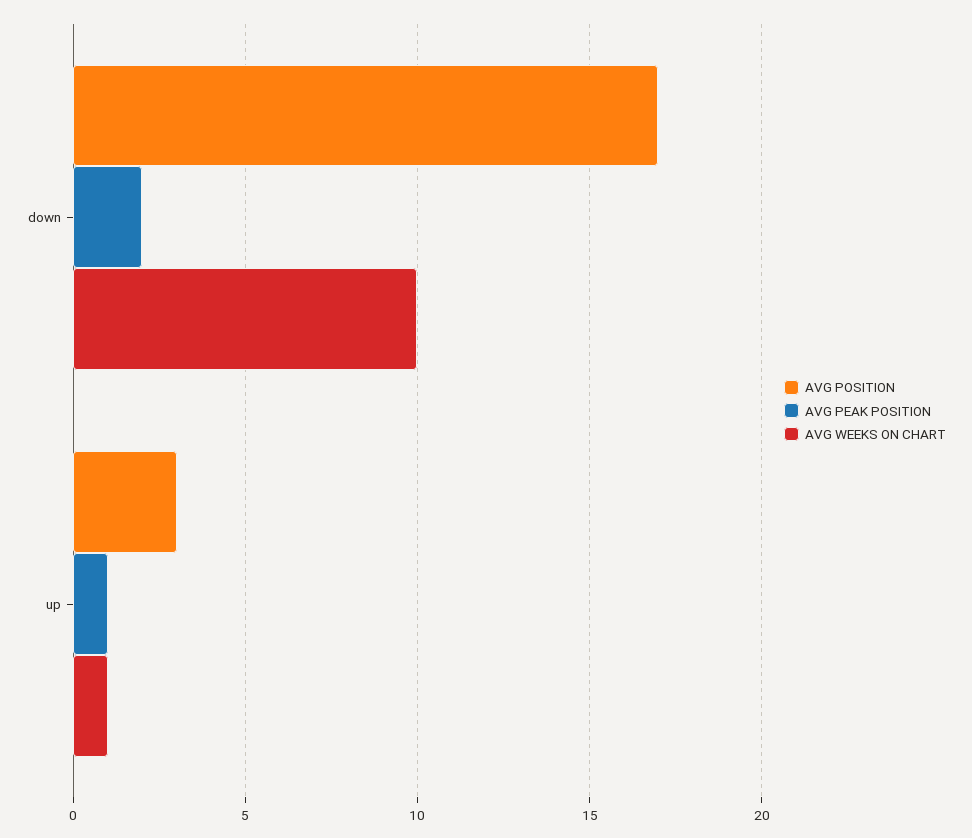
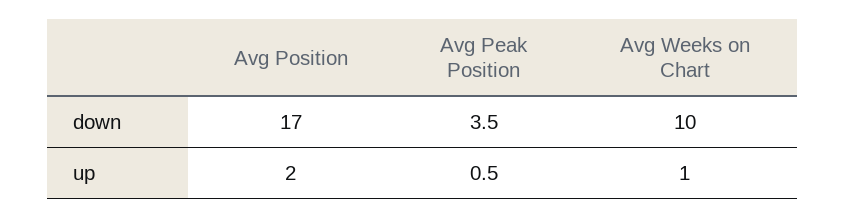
  {
    "AVG POSITION": {
      "down": 17,
-     "up": 3
+     "up": 2
    },
    "AVG PEAK POSITION": {
-     "down": 2,
+     "down": 3.5,
-     "up": 1
+     "up": 0.5
    },
    "AVG WEEKS ON CHART": {
      "down": 10,
      "up": 1
    }
  }

